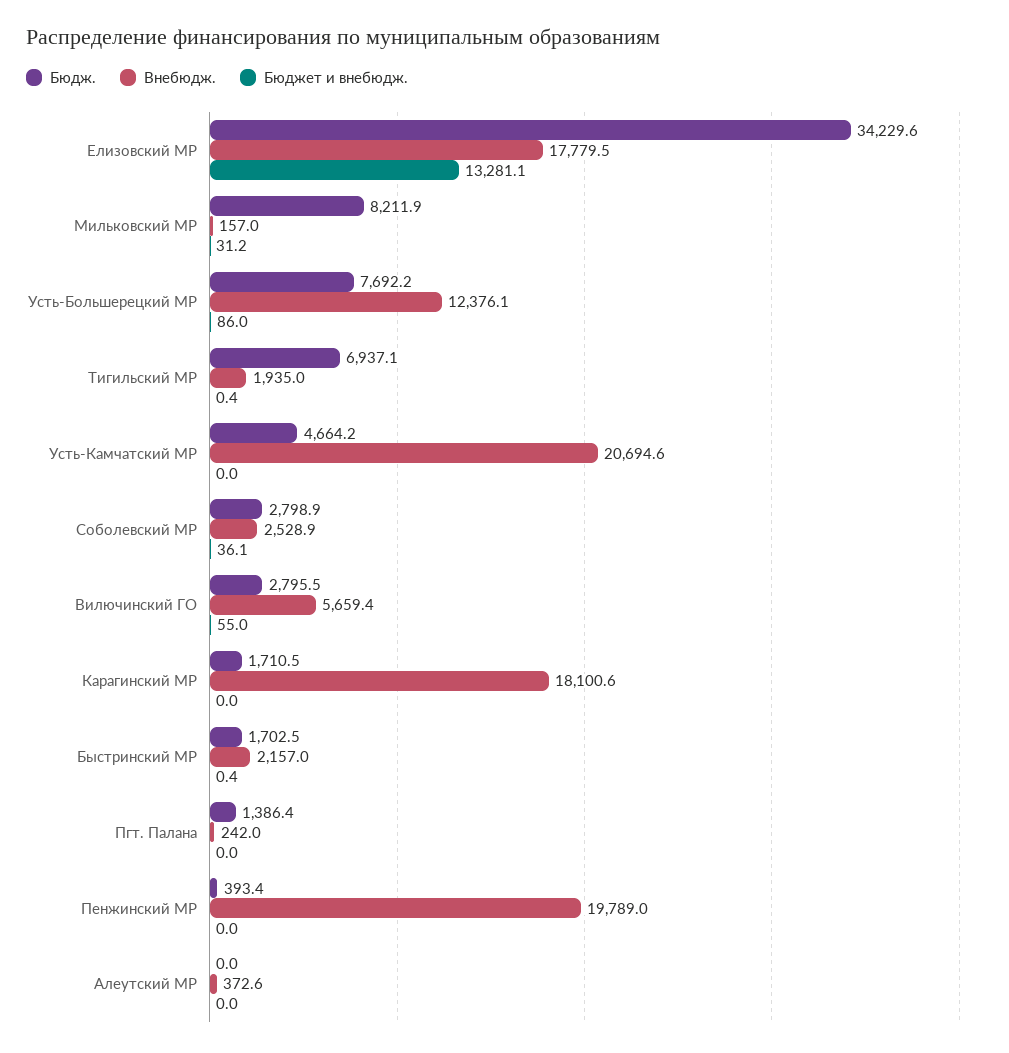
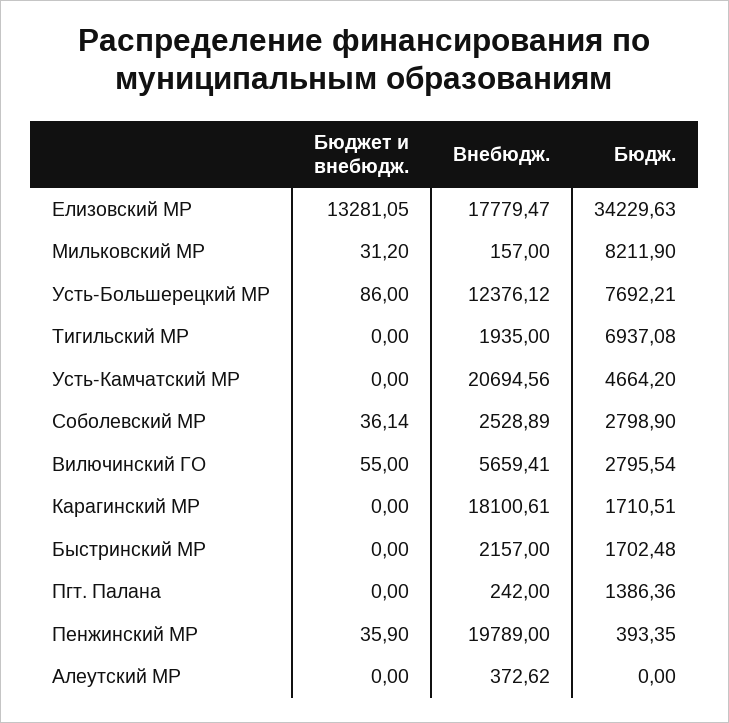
  {
    "Бюдж.": {
      "Елизовский МР": 34229.63,
      "Мильковский МР": 8211.9,
      "Усть-Большерецкий МР": 7692.21,
      "Тигильский МР": 6937.08,
      "Усть-Камчатский МР": 4664.2,
      "Соболевский МР": 2798.9,
      "Вилючинский ГО": 2795.54,
      "Карагинский МР": 1710.51,
      "Быстринский МР": 1702.48,
      "Пгт. Палана": 1386.36,
      "Пенжинский МР": 393.35,
      "Алеутский МР": 0
    },
    "Внебюдж.": {
      "Елизовский МР": 17779.47,
      "Мильковский МР": 157,
      "Усть-Большерецкий МР": 12376.12,
      "Тигильский МР": 1935,
      "Усть-Камчатский МР": 20694.56,
      "Соболевский МР": 2528.89,
      "Вилючинский ГО": 5659.41,
      "Карагинский МР": 18100.61,
      "Быстринский МР": 2157,
      "Пгт. Палана": 242,
      "Пенжинский МР": 19789,
      "Алеутский МР": 372.62
    },
    "Бюджет и внебюдж.": {
      "Елизовский МР": 13281.05,
      "Мильковский МР": 31.2,
      "Усть-Большерецкий МР": 86,
-     "Тигильский МР": 0.4,
+     "Тигильский МР": 0,
      "Усть-Камчатский МР": 0,
      "Соболевский МР": 36.14,
      "Вилючинский ГО": 55,
      "Карагинский МР": 0,
-     "Быстринский МР": 0.4,
+     "Быстринский МР": 0,
      "Пгт. Палана": 0,
-     "Пенжинский МР": 0,
+     "Пенжинский МР": 35.9,
      "Алеутский МР": 0
    }
  }

